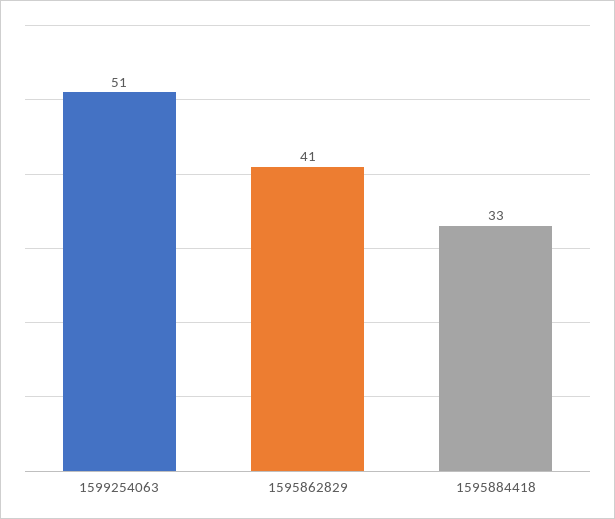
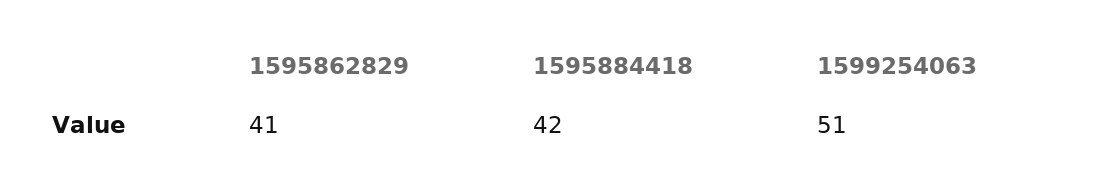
  {
    "1599254063": 51,
    "1595862829": 41,
-   "1595884418": 33
+   "1595884418": 42
  }

